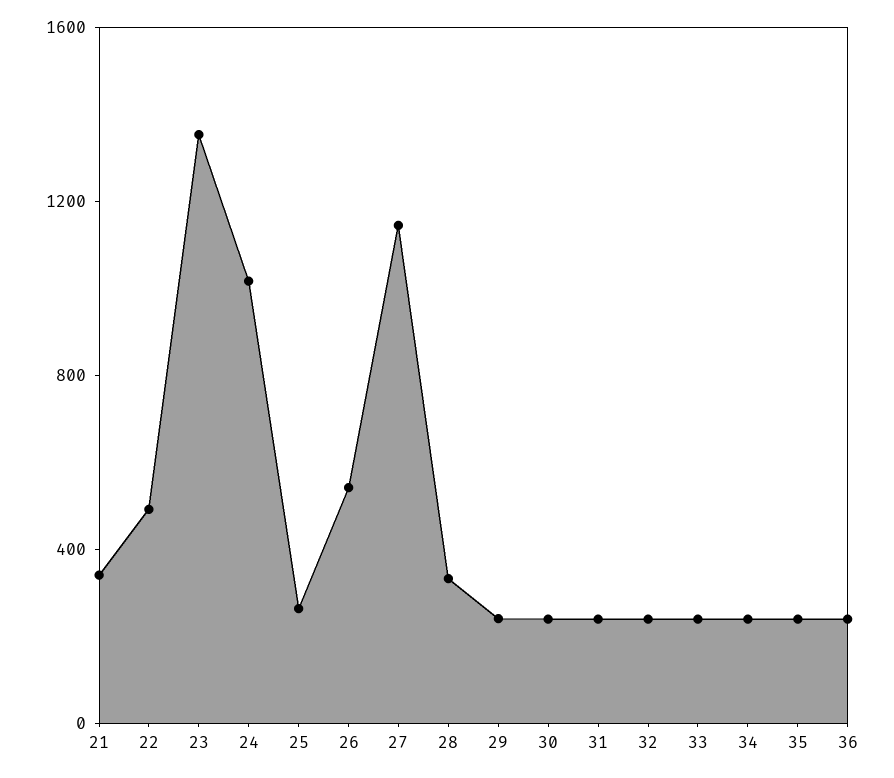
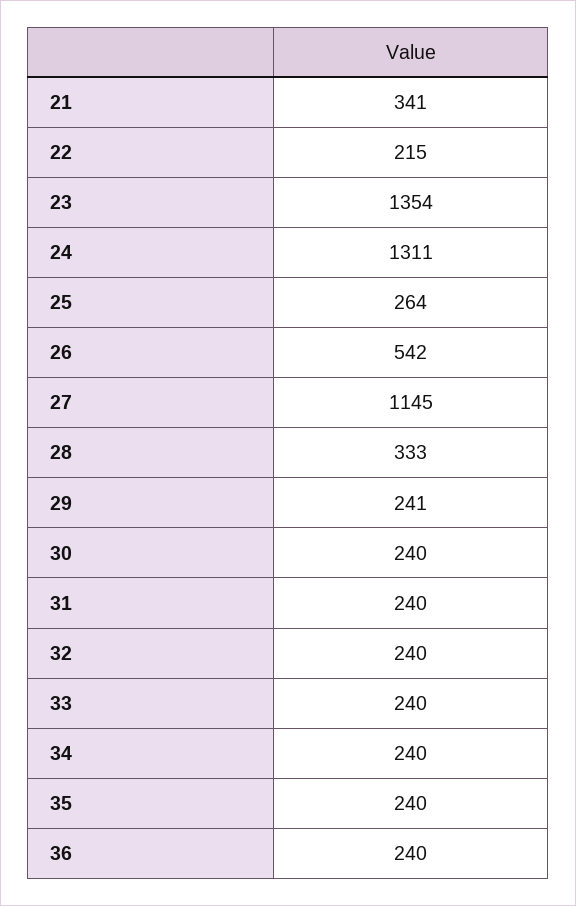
  {
    "21": 341,
-   "22": 500,
+   "22": 215,
    "23": 1354,
-   "24": 1000,
+   "24": 1311,
    "25": 264,
    "26": 542,
    "27": 1145,
    "28": 333,
    "29": 241,
    "30": 240,
    "31": 240,
    "32": 240,
    "33": 240,
    "34": 240,
    "35": 240,
    "36": 240
  }

